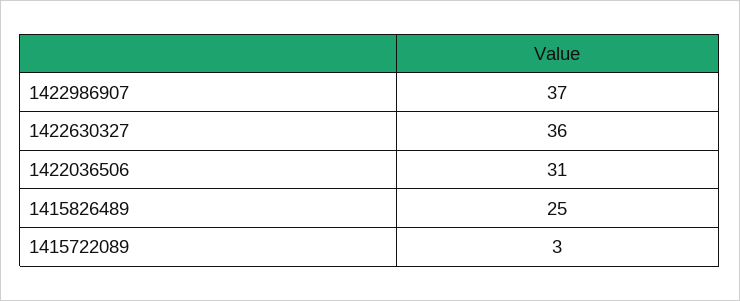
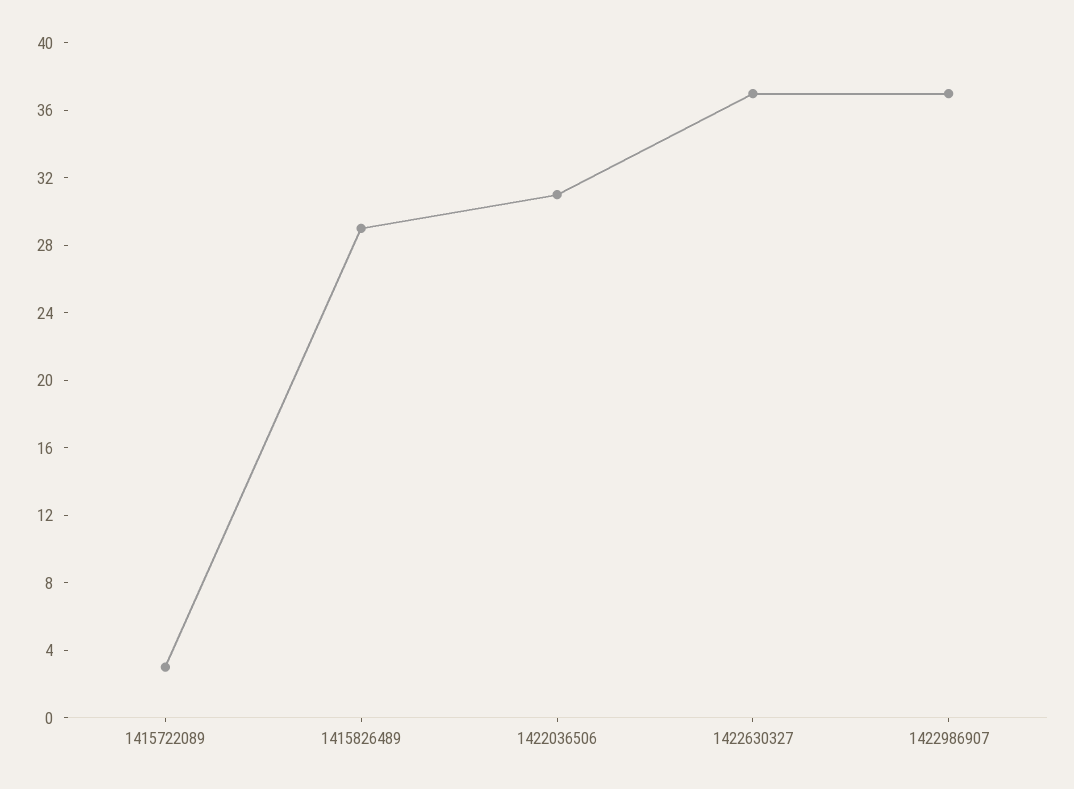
  {
    "1422986907": 37,
-   "1422630327": 36,
+   "1422630327": 37,
    "1422036506": 31,
-   "1415826489": 25,
+   "1415826489": 29,
    "1415722089": 3
  }

